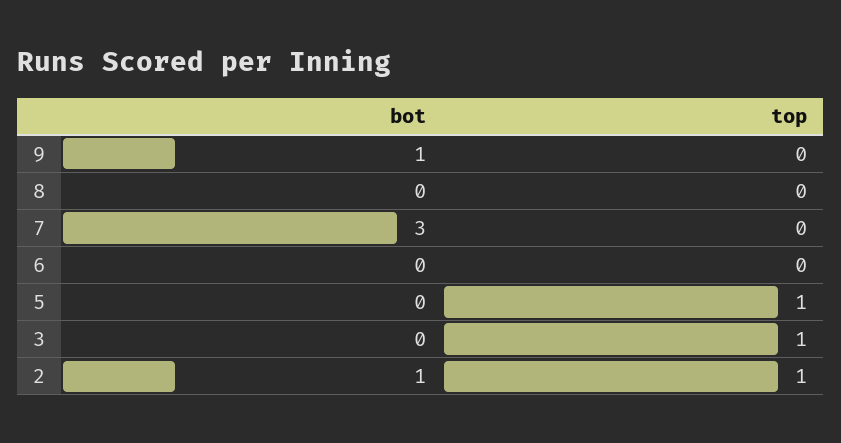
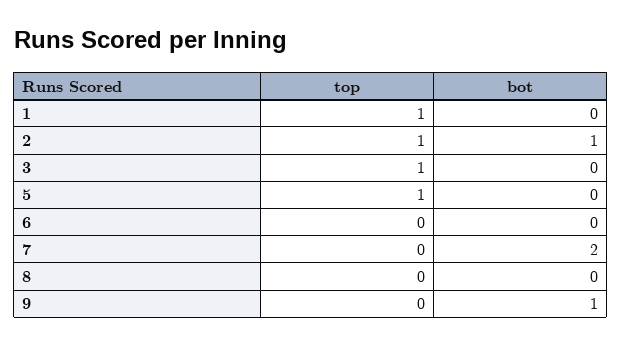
  {
    "bot": {
      "9": 1,
      "8": 0,
-     "7": 3,
+     "7": 2,
      "6": 0,
      "5": 0,
      "3": 0,
-     "2": 1
+     "2": 1,
+     "1": 0
    },
    "top": {
      "9": 0,
      "8": 0,
      "7": 0,
      "6": 0,
      "5": 1,
      "3": 1,
-     "2": 1
+     "2": 1,
+     "1": 1
    }
  }

